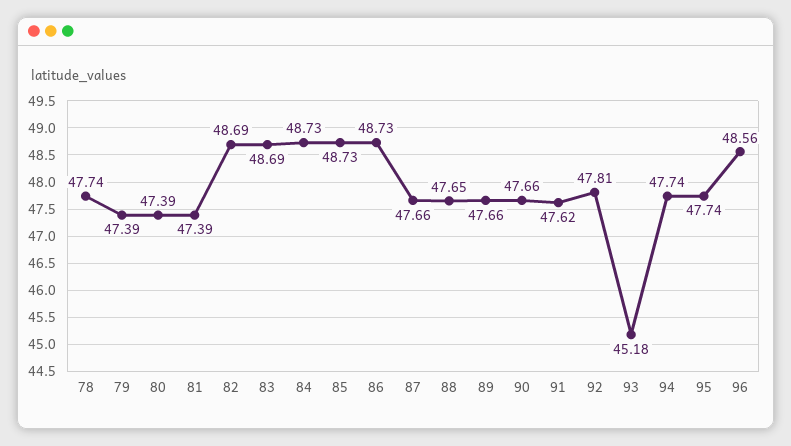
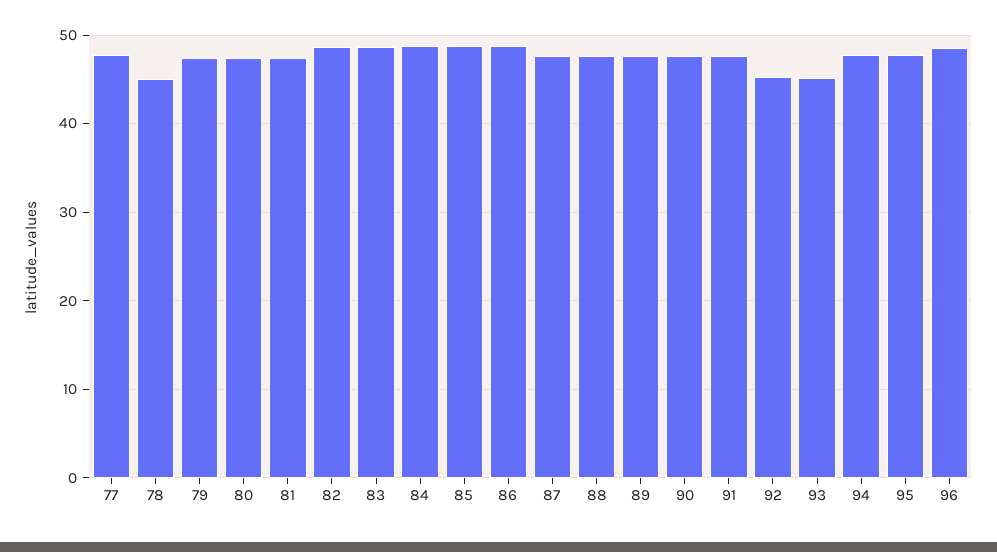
  {
-   "78": 47.74,
+   "78": 45,
    "79": 47.39,
    "80": 47.39,
    "81": 47.39,
    "82": 48.69,
    "83": 48.69,
    "84": 48.73,
    "85": 48.73,
    "86": 48.73,
    "87": 47.66,
    "88": 47.65,
    "89": 47.66,
    "90": 47.66,
    "91": 47.62,
-   "92": 47.81,
+   "92": 45,
    "93": 45.18,
    "94": 47.74,
    "95": 47.74,
-   "96": 48.56
+   "96": 48.56,
+   "77": 48
  }

